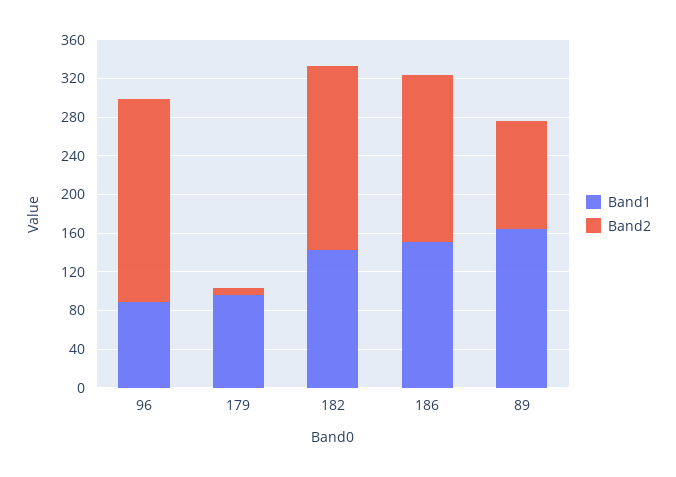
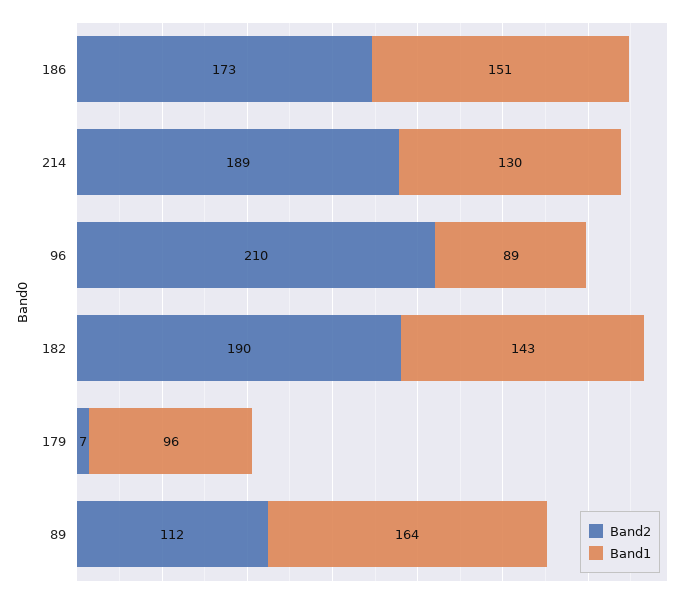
  {
    "Band1": {
      "96": 89,
      "179": 96,
      "182": 143,
      "186": 151,
-     "89": 164
+     "89": 164,
+     "214": 130
    },
    "Band2": {
      "96": 210,
      "179": 7,
      "182": 190,
      "186": 173,
-     "89": 112
+     "89": 112,
+     "214": 189
    }
  }

